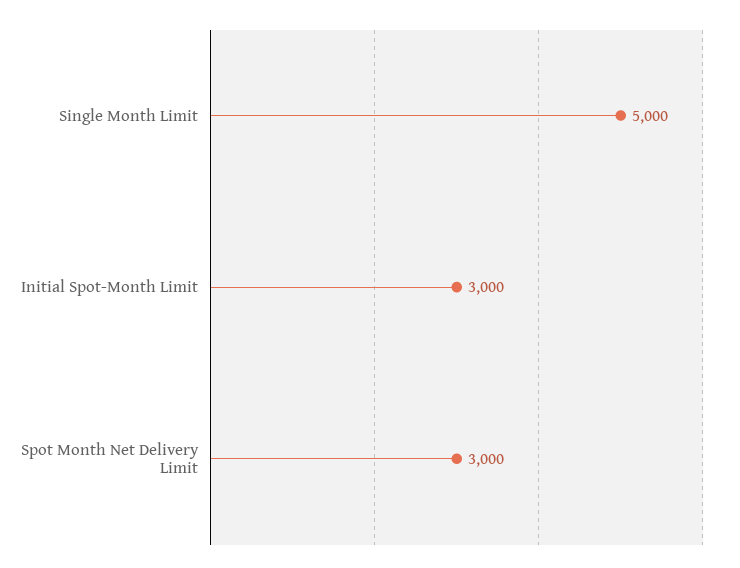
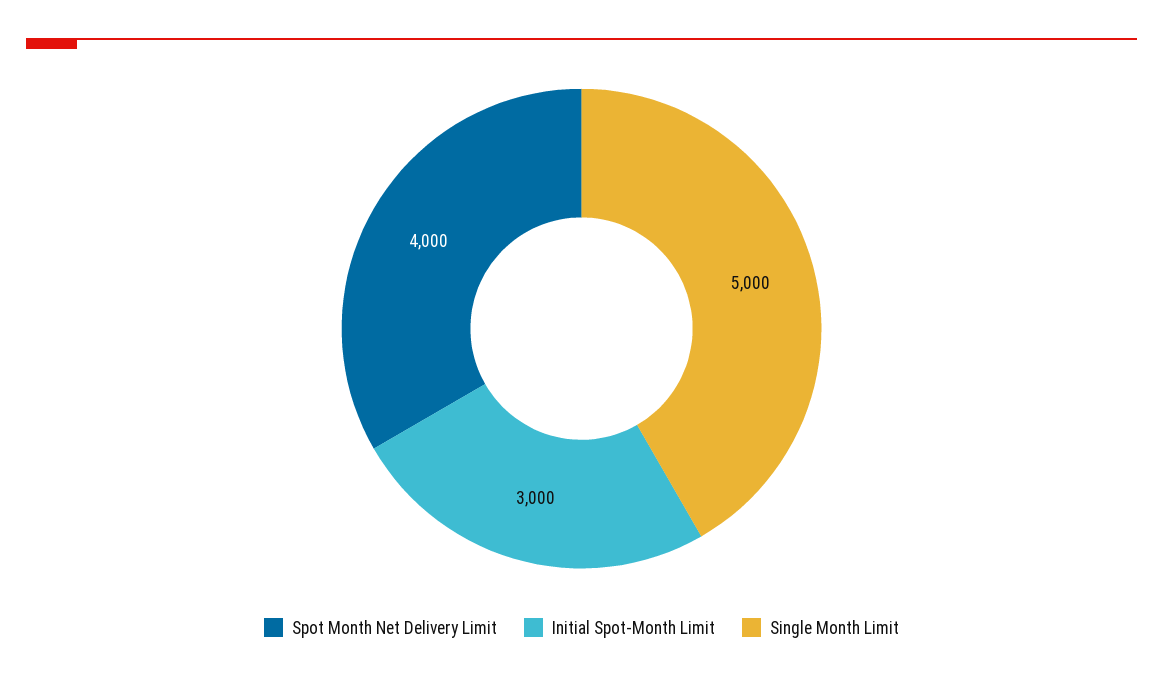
  {
    "Single Month Limit": 5000,
    "Initial Spot-Month Limit": 3000,
-   "Spot Month Net Delivery Limit": 3000
+   "Spot Month Net Delivery Limit": 4000
  }

